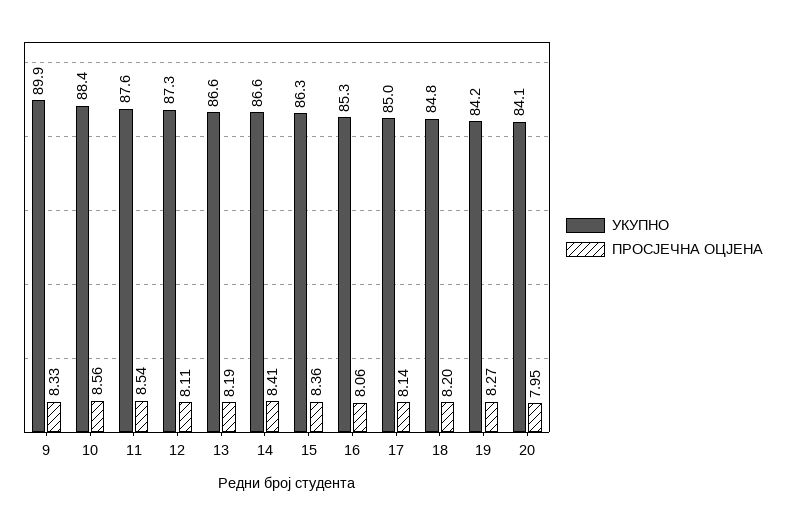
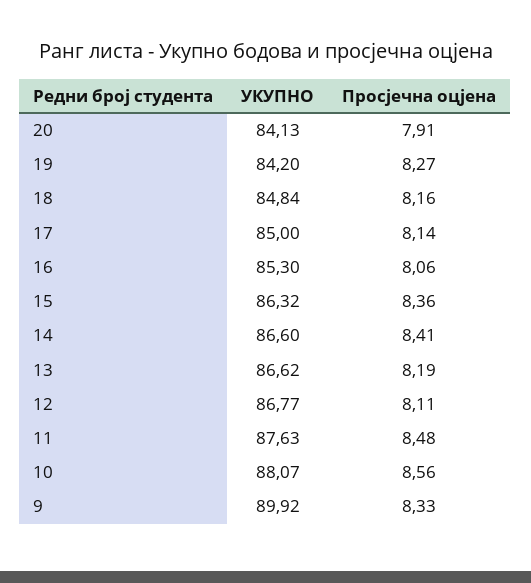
  {
    "УКУПНО": {
      "9": 89.92,
-     "10": 88.4,
+     "10": 88.07,
      "11": 87.63,
-     "12": 87.3,
+     "12": 86.77,
      "13": 86.62,
      "14": 86.6,
      "15": 86.32,
      "16": 85.3,
      "17": 85,
      "18": 84.84,
      "19": 84.2,
      "20": 84.13
    },
    "ПРОСЈЕЧНА ОЦЈЕНА": {
      "9": 8.33,
      "10": 8.56,
-     "11": 8.54,
+     "11": 8.48,
      "12": 8.11,
      "13": 8.19,
      "14": 8.41,
      "15": 8.36,
      "16": 8.06,
      "17": 8.14,
-     "18": 8.2,
+     "18": 8.16,
      "19": 8.27,
-     "20": 7.95
+     "20": 7.91
    }
  }

